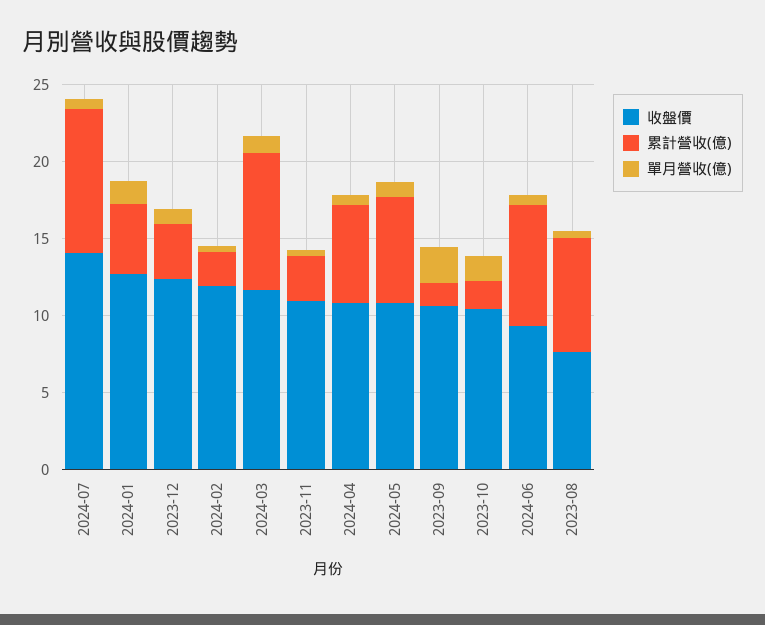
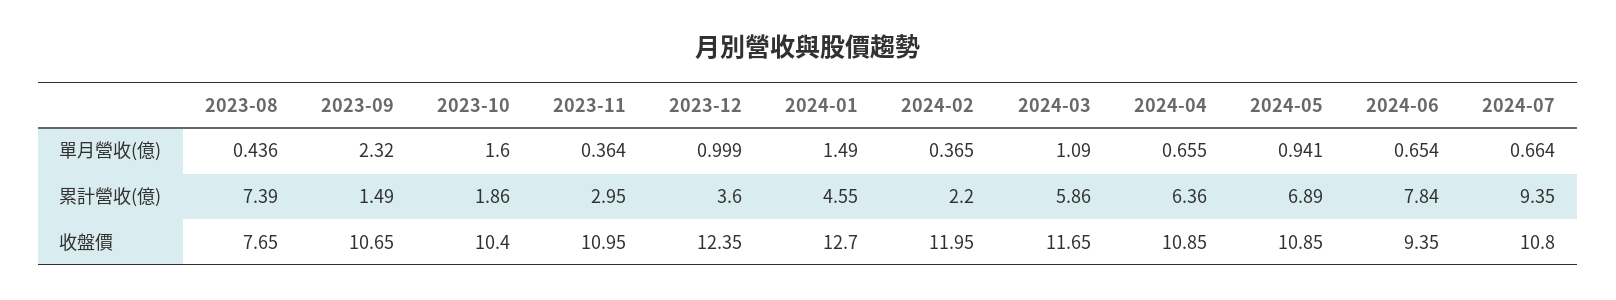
  {
    "收盤價": {
-     "2024-07": 14,
+     "2024-07": 10.8,
      "2024-01": 12.7,
      "2023-12": 12.35,
      "2024-02": 11.95,
      "2024-03": 11.65,
      "2023-11": 10.95,
      "2024-04": 10.85,
      "2024-05": 10.85,
      "2023-09": 10.65,
      "2023-10": 10.4,
      "2024-06": 9.35,
      "2023-08": 7.65
    },
    "累計營收(億)": {
      "2024-07": 9.35,
      "2024-01": 4.55,
      "2023-12": 3.6,
      "2024-02": 2.2,
-     "2024-03": 9,
+     "2024-03": 5.86,
      "2023-11": 2.95,
      "2024-04": 6.36,
      "2024-05": 6.89,
      "2023-09": 1.49,
      "2023-10": 1.86,
      "2024-06": 7.84,
      "2023-08": 7.39
    },
    "單月營收(億)": {
      "2024-07": 0.664,
      "2024-01": 1.49,
      "2023-12": 0.999,
      "2024-02": 0.365,
      "2024-03": 1.09,
      "2023-11": 0.364,
      "2024-04": 0.655,
      "2024-05": 0.941,
      "2023-09": 2.32,
      "2023-10": 1.6,
      "2024-06": 0.654,
      "2023-08": 0.436
    }
  }

